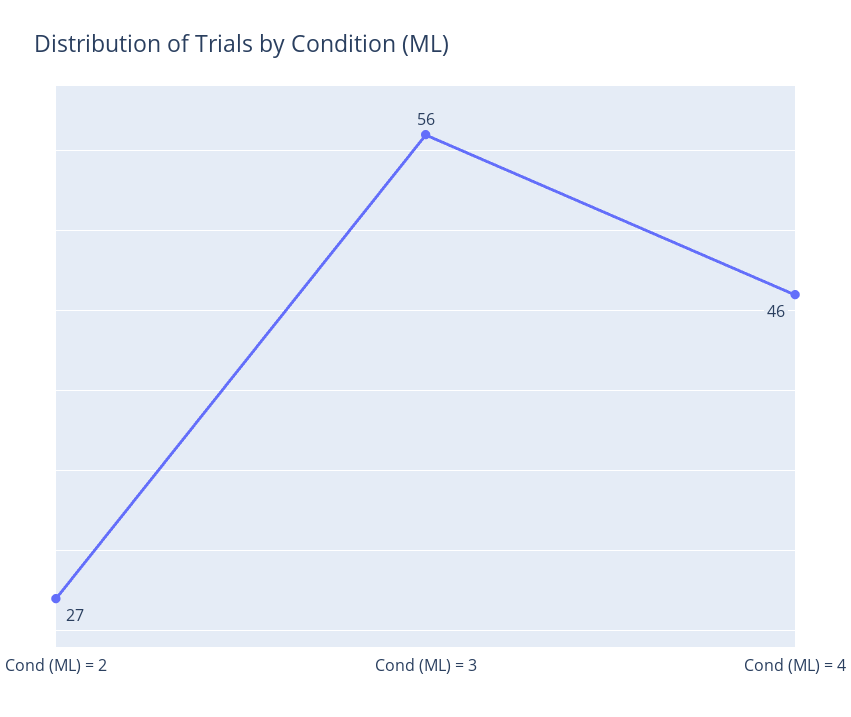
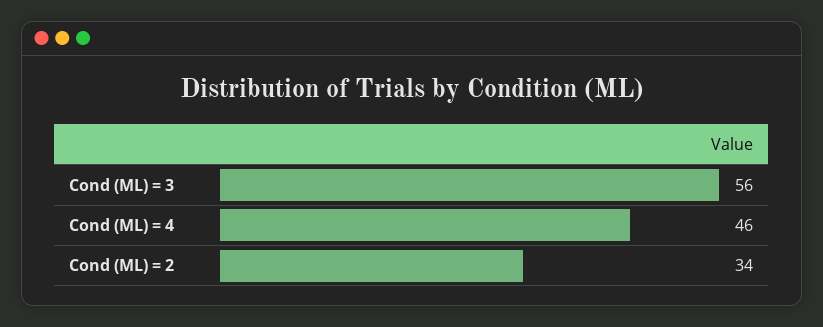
  {
-   "Cond (ML) = 2": 27,
+   "Cond (ML) = 2": 34,
    "Cond (ML) = 3": 56,
    "Cond (ML) = 4": 46
  }

